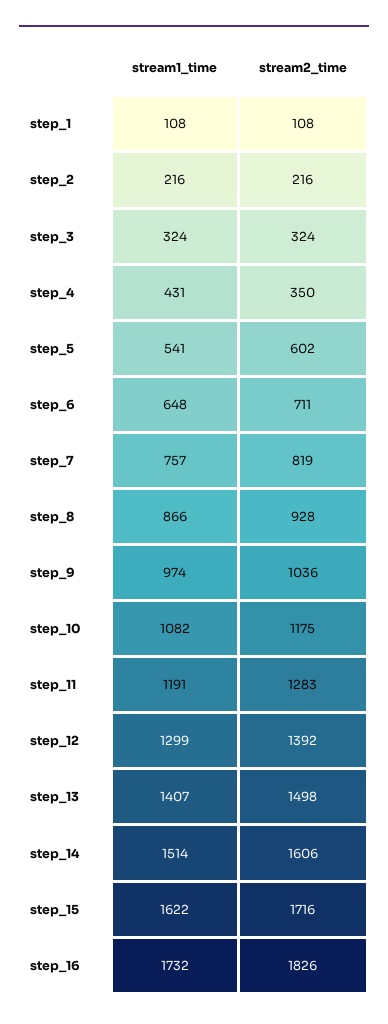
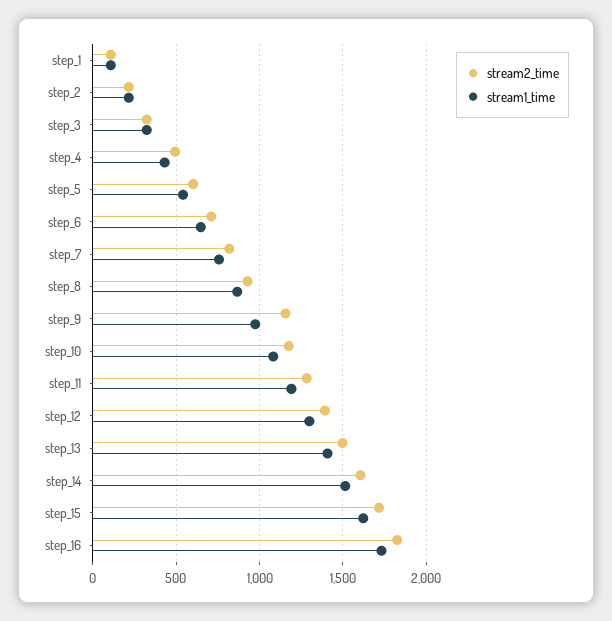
  {
    "stream1_time": {
      "step_1": 108,
      "step_2": 216,
      "step_3": 324,
      "step_4": 431,
      "step_5": 541,
      "step_6": 648,
      "step_7": 757,
      "step_8": 866,
      "step_9": 974,
      "step_10": 1082,
      "step_11": 1191,
      "step_12": 1299,
      "step_13": 1407,
      "step_14": 1514,
      "step_15": 1622,
      "step_16": 1732
    },
    "stream2_time": {
      "step_1": 108,
      "step_2": 216,
      "step_3": 324,
-     "step_4": 350,
+     "step_4": 500,
      "step_5": 602,
      "step_6": 711,
      "step_7": 819,
      "step_8": 928,
-     "step_9": 1036,
+     "step_9": 1150,
      "step_10": 1175,
      "step_11": 1283,
      "step_12": 1392,
      "step_13": 1498,
      "step_14": 1606,
      "step_15": 1716,
      "step_16": 1826
    }
  }

